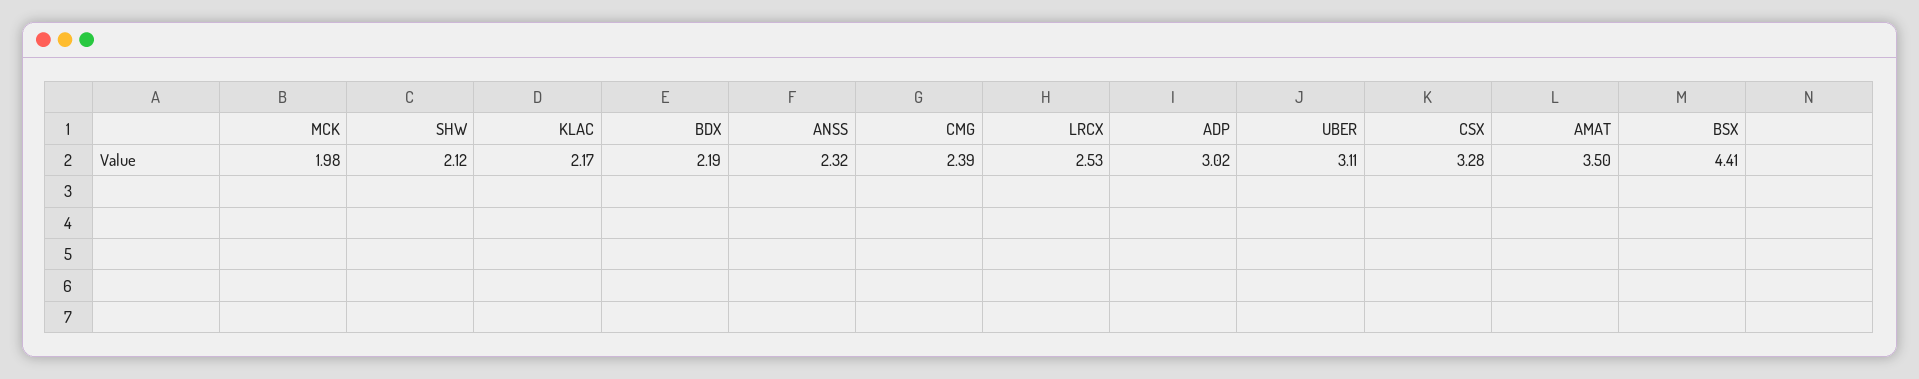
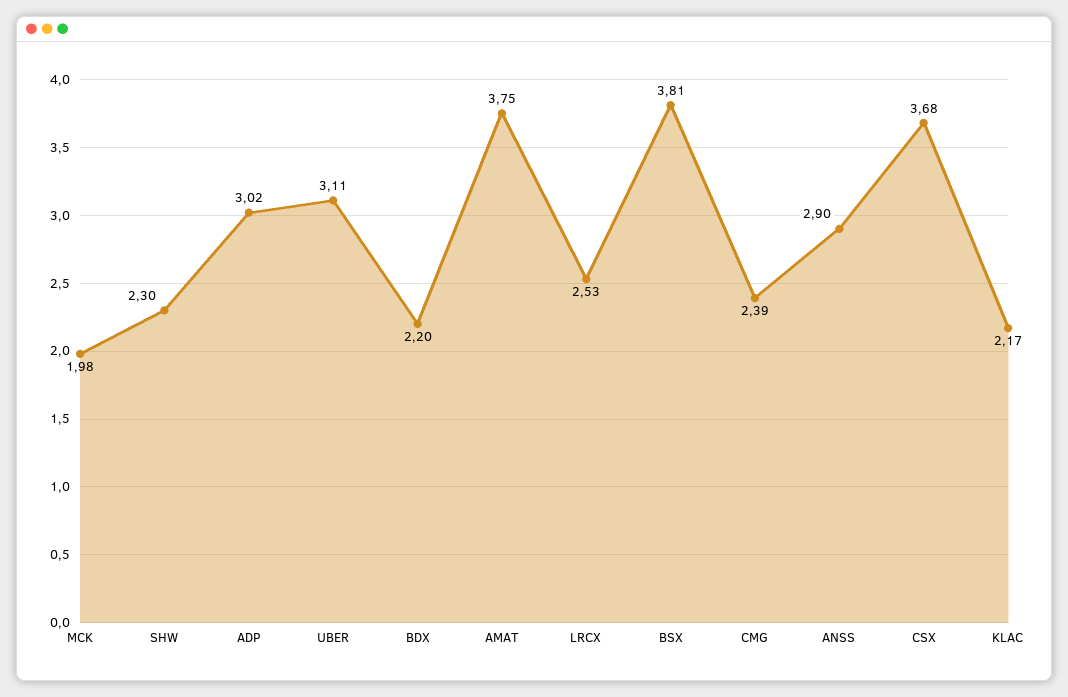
  {
    "MCK": 1.98,
-   "SHW": 2.12,
+   "SHW": 2.3,
    "KLAC": 2.17,
-   "BDX": 2.19,
+   "BDX": 2.2,
-   "ANSS": 2.32,
+   "ANSS": 2.9,
    "CMG": 2.39,
    "LRCX": 2.53,
    "ADP": 3.02,
    "UBER": 3.11,
-   "CSX": 3.28,
+   "CSX": 3.68,
-   "AMAT": 3.5,
+   "AMAT": 3.75,
-   "BSX": 4.41
+   "BSX": 3.81
  }

